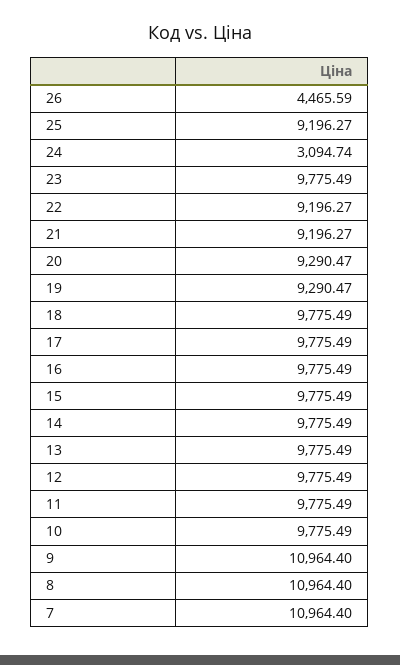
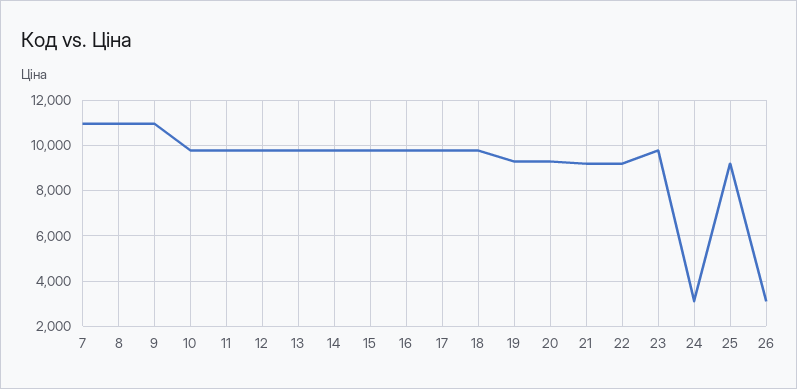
  {
-   "26": 4465.59,
+   "26": 3000,
    "25": 9196.27,
    "24": 3094.74,
    "23": 9775.49,
    "22": 9196.27,
    "21": 9196.27,
    "20": 9290.47,
    "19": 9290.47,
    "18": 9775.49,
    "17": 9775.49,
    "16": 9775.49,
    "15": 9775.49,
    "14": 9775.49,
    "13": 9775.49,
    "12": 9775.49,
    "11": 9775.49,
    "10": 9775.49,
    "9": 10964.4,
    "8": 10964.4,
    "7": 10964.4
  }

